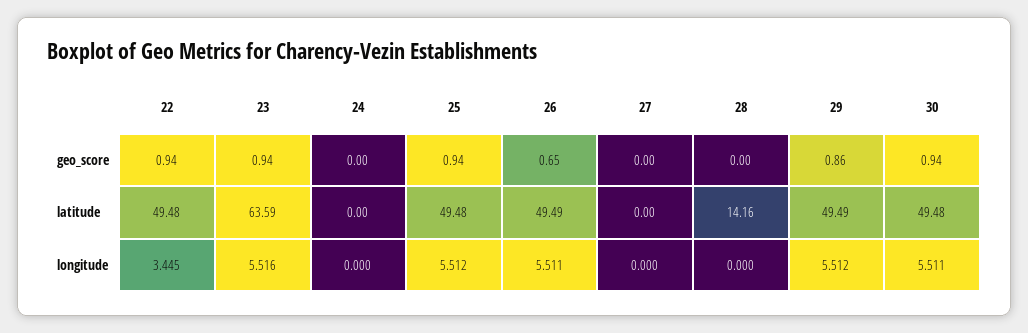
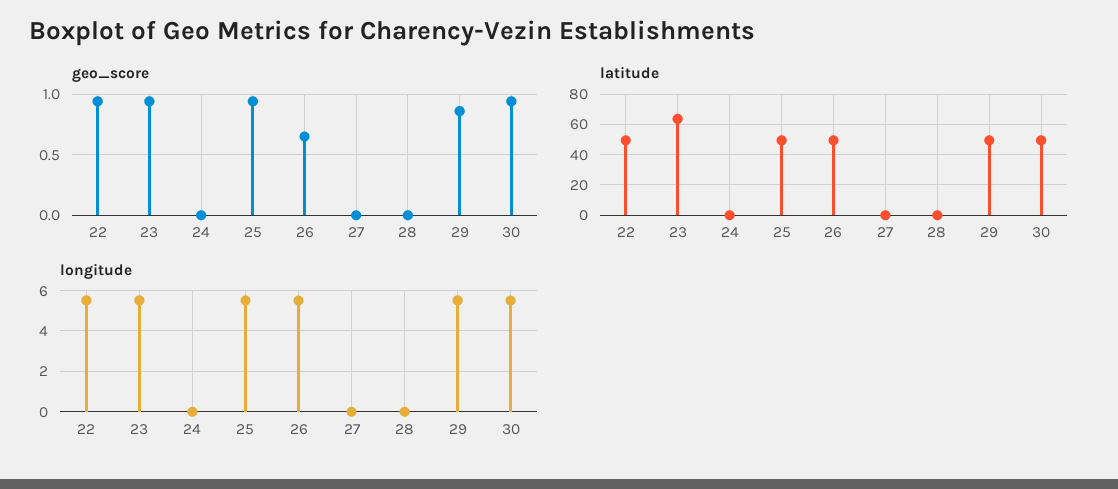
  {
    "geo_score": {
      "22": 0.94,
      "23": 0.94,
      "24": 0,
      "25": 0.94,
      "26": 0.65,
      "27": 0,
      "28": 0,
      "29": 0.86,
      "30": 0.94
    },
    "latitude": {
      "22": 49.48,
      "23": 63.59,
      "24": 0,
      "25": 49.48,
      "26": 49.49,
      "27": 0,
-     "28": 14.16,
+     "28": 0,
      "29": 49.49,
      "30": 49.48
    },
    "longitude": {
-     "22": 3.445,
+     "22": 5.5,
      "23": 5.516,
      "24": 0,
      "25": 5.512,
      "26": 5.511,
      "27": 0,
      "28": 0,
      "29": 5.512,
      "30": 5.511
    }
  }

